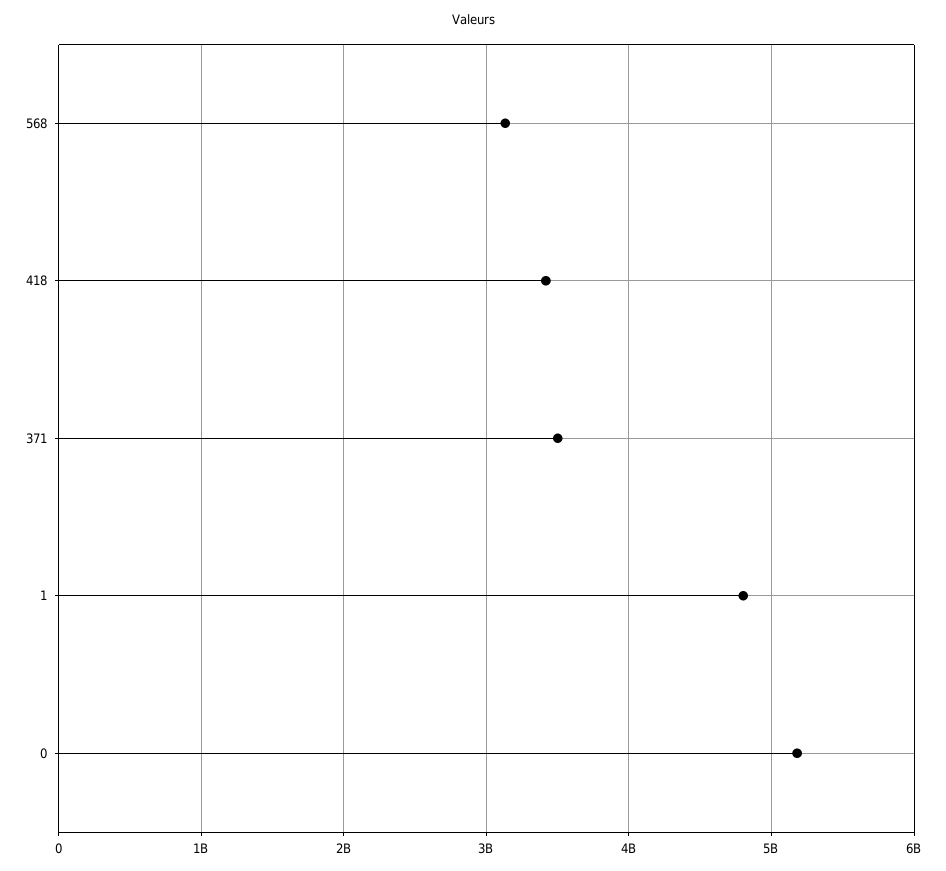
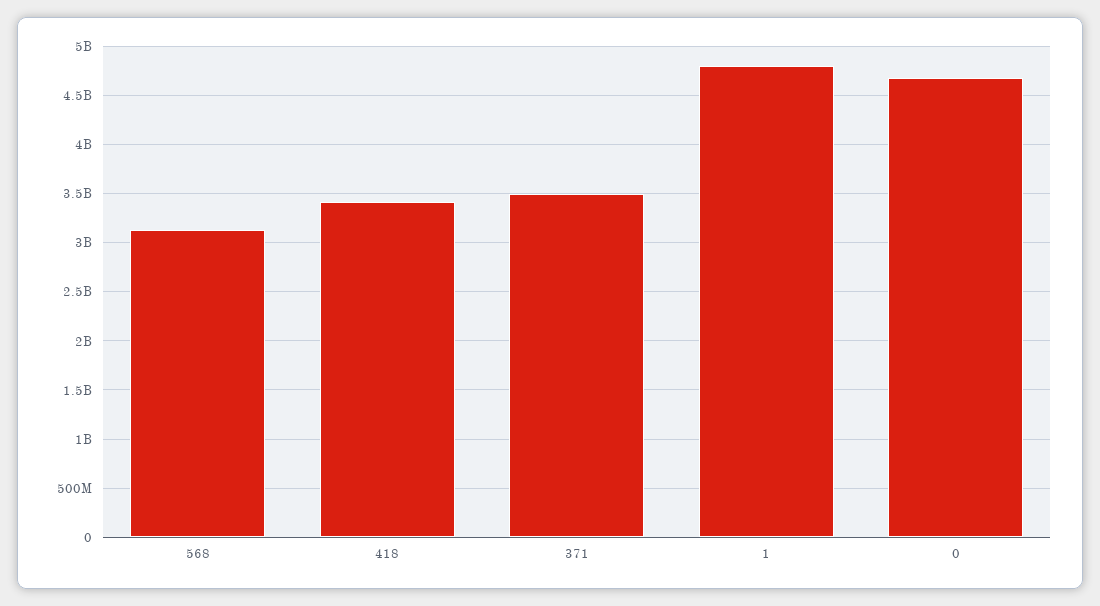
  {
    "568": 3100000000,
    "418": 3400000000,
    "371": 3500000000,
    "1": 4800000000,
-   "0": 5200000000
+   "0": 4700000000
  }

